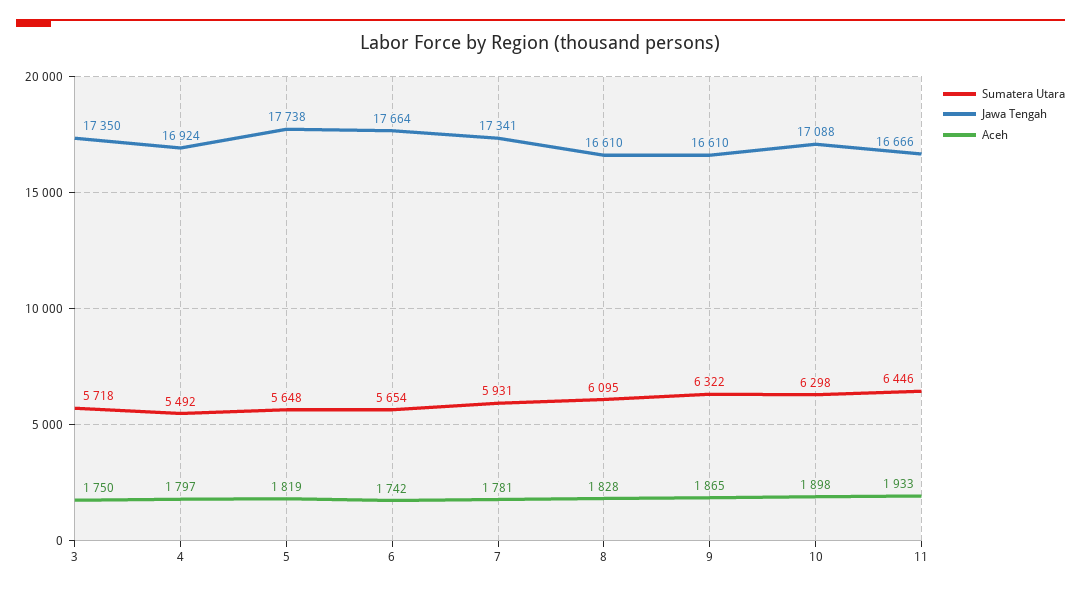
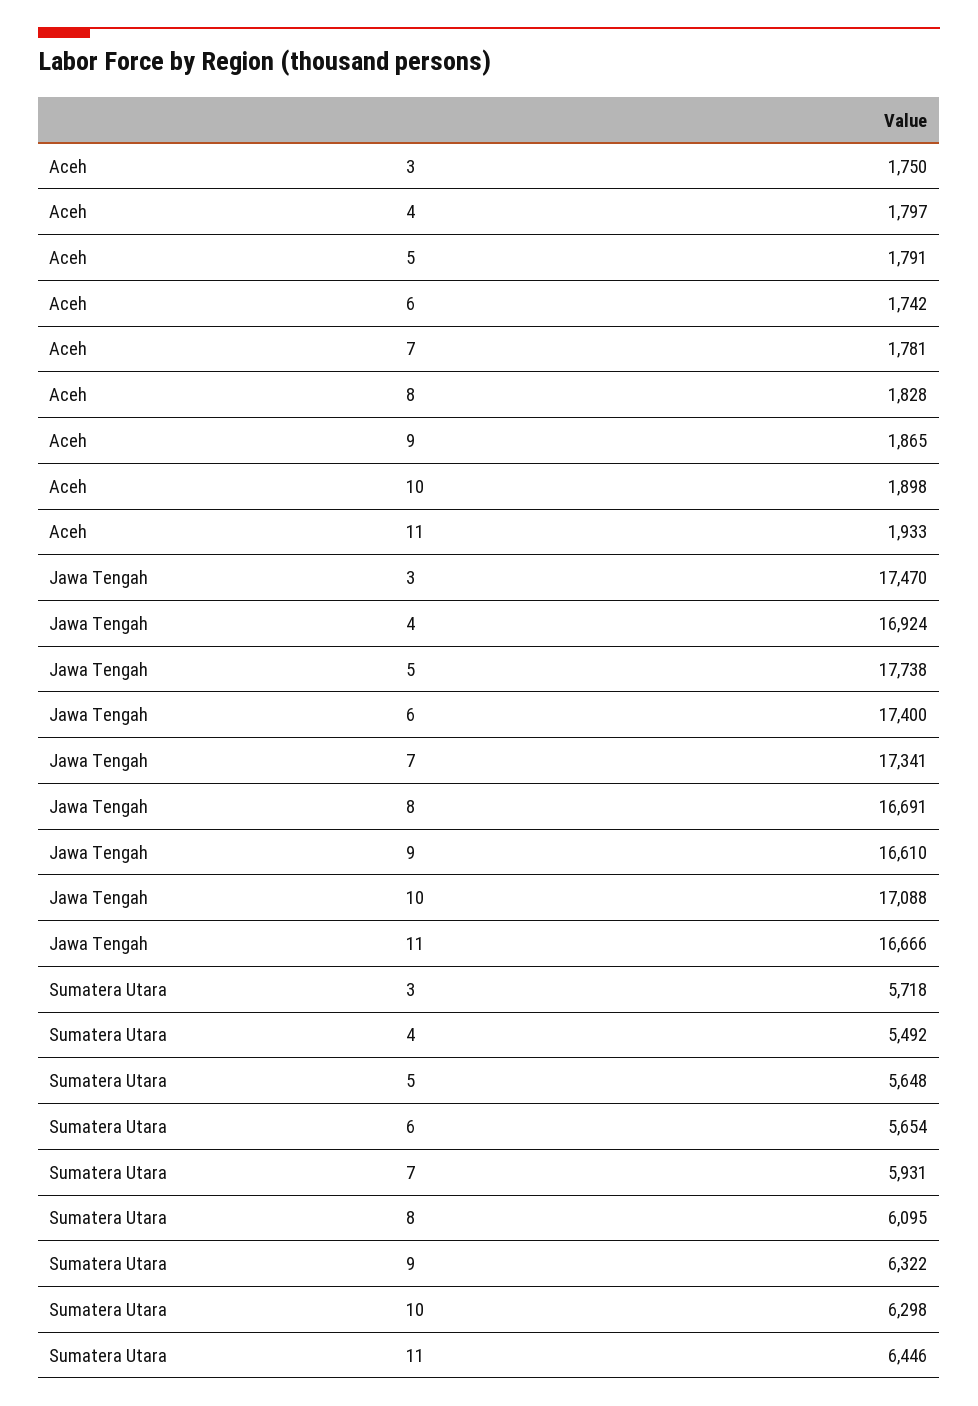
  {
    "Sumatera Utara": {
      "3": 5718,
      "4": 5492,
      "5": 5648,
      "6": 5654,
      "7": 5931,
      "8": 6095,
      "9": 6322,
      "10": 6298,
      "11": 6446
    },
    "Jawa Tengah": {
-     "3": 17350,
+     "3": 17470,
      "4": 16924,
      "5": 17738,
-     "6": 17664,
+     "6": 17400,
      "7": 17341,
-     "8": 16610,
+     "8": 16691,
      "9": 16610,
      "10": 17088,
      "11": 16666
    },
    "Aceh": {
      "3": 1750,
      "4": 1797,
-     "5": 1819,
+     "5": 1791,
      "6": 1742,
      "7": 1781,
      "8": 1828,
      "9": 1865,
      "10": 1898,
      "11": 1933
    }
  }

